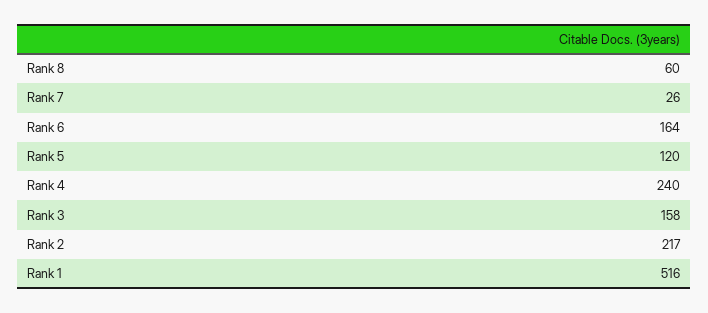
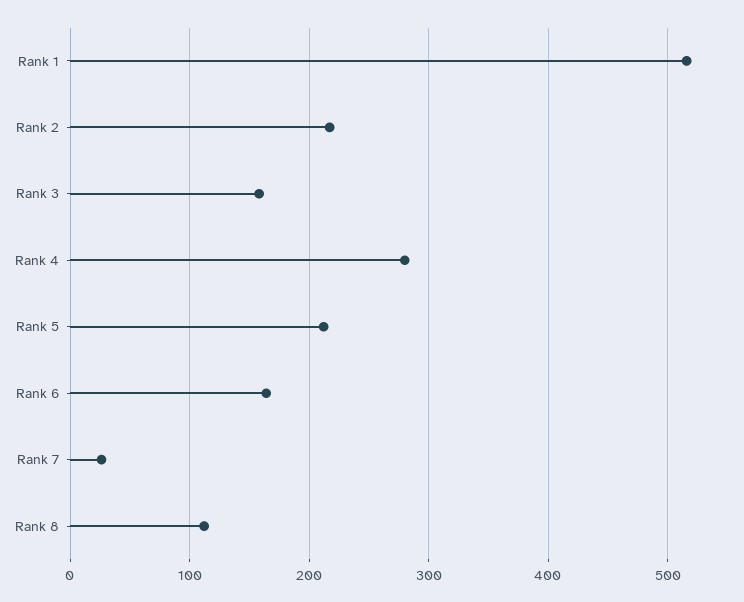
  {
-   "Rank 8": 60,
+   "Rank 8": 110,
    "Rank 7": 26,
    "Rank 6": 164,
-   "Rank 5": 120,
+   "Rank 5": 210,
-   "Rank 4": 240,
+   "Rank 4": 280,
    "Rank 3": 158,
    "Rank 2": 217,
    "Rank 1": 516
  }

